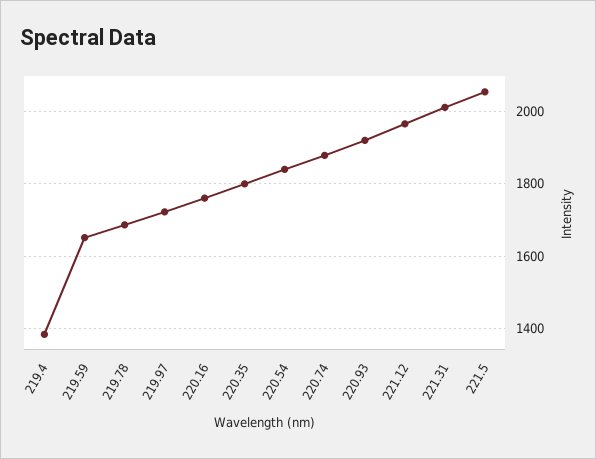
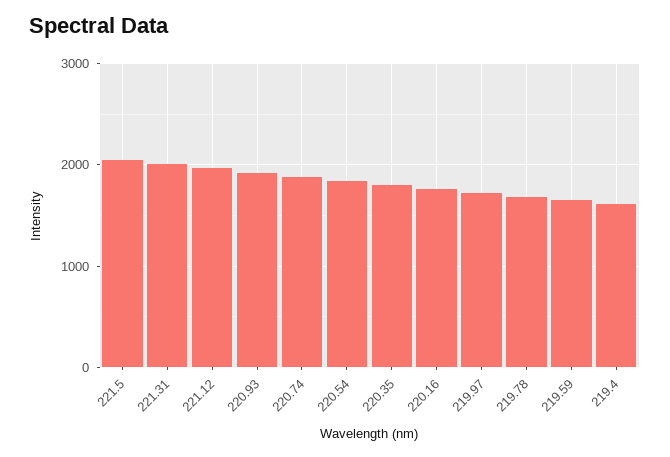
  {
-   "219.4": 1380,
+   "219.4": 1600,
    "219.59": 1660,
    "219.78": 1680,
    "219.97": 1720,
    "220.16": 1760,
    "220.35": 1800,
    "220.54": 1840,
    "220.74": 1880,
    "220.93": 1920,
    "221.12": 1960,
    "221.31": 2020,
    "221.5": 2060
  }

